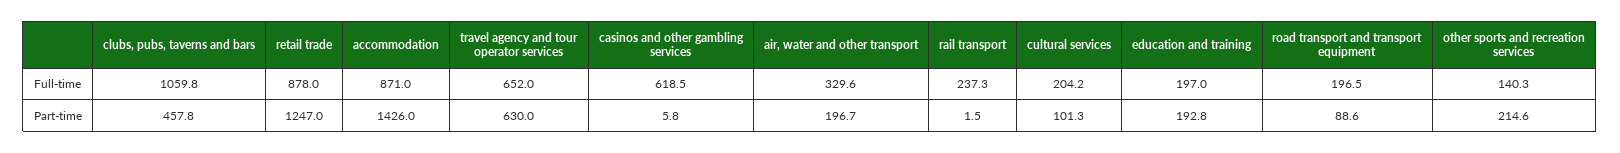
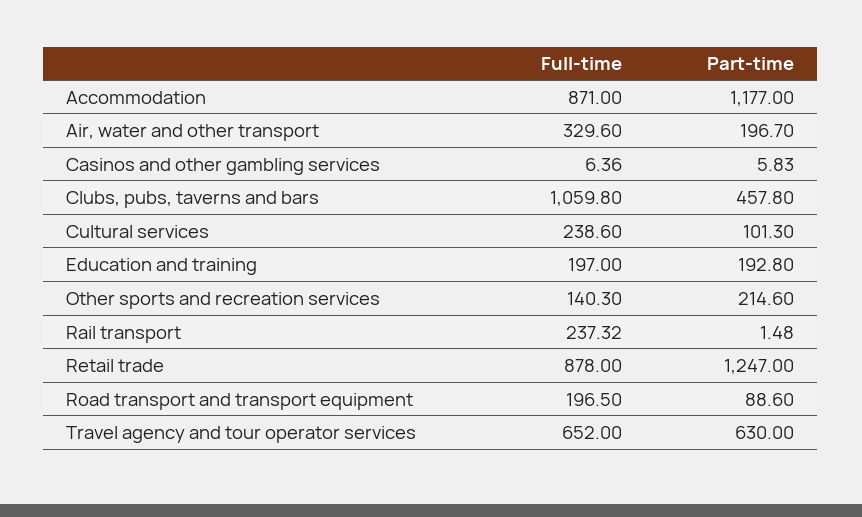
  {
    "clubs, pubs, taverns and bars": {
      "Full-time": 1059.8,
      "Part-time": 457.8
    },
    "retail trade": {
      "Full-time": 878,
      "Part-time": 1247
    },
    "accommodation": {
      "Full-time": 871,
-     "Part-time": 1426
+     "Part-time": 1177
    },
    "travel agency and tour operator services": {
      "Full-time": 652,
      "Part-time": 630
    },
    "casinos and other gambling services": {
-     "Full-time": 618.5,
+     "Full-time": 6.36,
      "Part-time": 5.83
    },
    "air, water and other transport": {
      "Full-time": 329.6,
      "Part-time": 196.7
    },
    "rail transport": {
      "Full-time": 237.32,
      "Part-time": 1.48
    },
    "cultural services": {
-     "Full-time": 204.2,
+     "Full-time": 238.6,
      "Part-time": 101.3
    },
    "education and training": {
      "Full-time": 197,
      "Part-time": 192.8
    },
    "road transport and transport equipment": {
      "Full-time": 196.5,
      "Part-time": 88.6
    },
    "other sports and recreation services": {
      "Full-time": 140.3,
      "Part-time": 214.6
    }
  }

